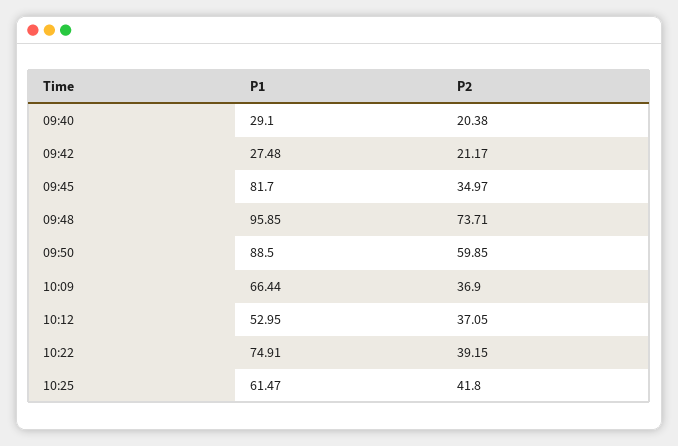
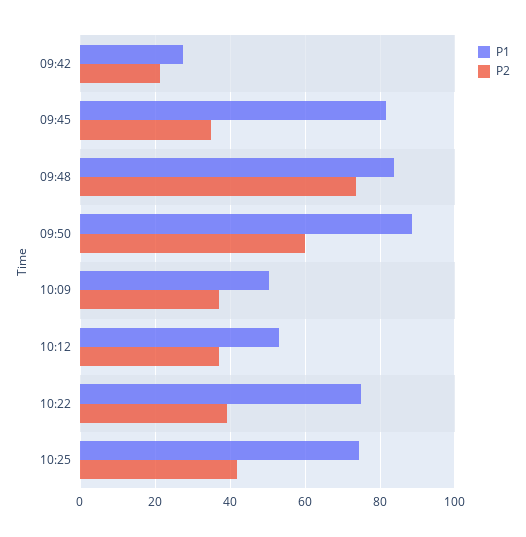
  {
    "P1": {
-     "09:40": 29.1,
      "09:42": 27.48,
      "09:45": 81.7,
-     "09:48": 95.85,
+     "09:48": 84,
      "09:50": 88.5,
-     "10:09": 66.44,
+     "10:09": 50,
      "10:12": 52.95,
      "10:22": 74.91,
-     "10:25": 61.47
+     "10:25": 74
    },
    "P2": {
-     "09:40": 20.38,
      "09:42": 21.17,
      "09:45": 34.97,
      "09:48": 73.71,
      "09:50": 59.85,
      "10:09": 36.9,
      "10:12": 37.05,
      "10:22": 39.15,
      "10:25": 41.8
    }
  }

